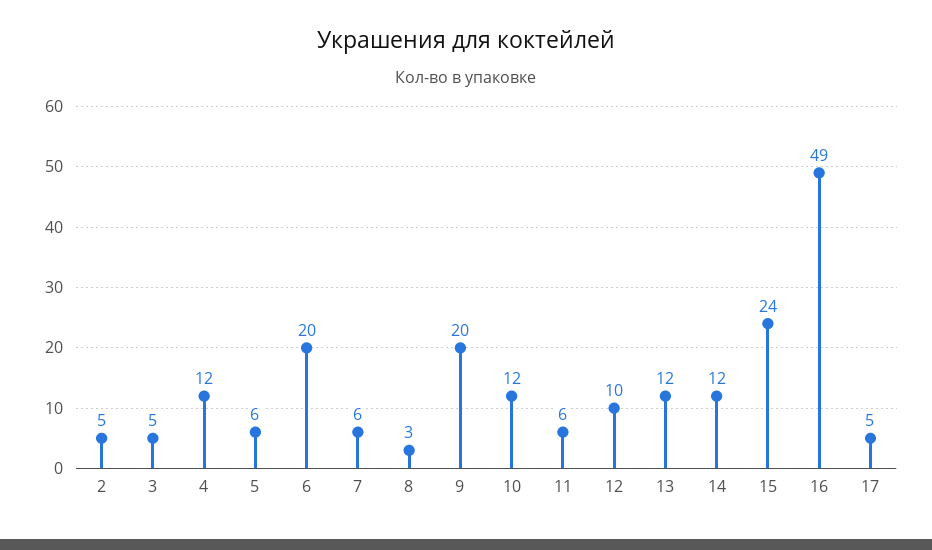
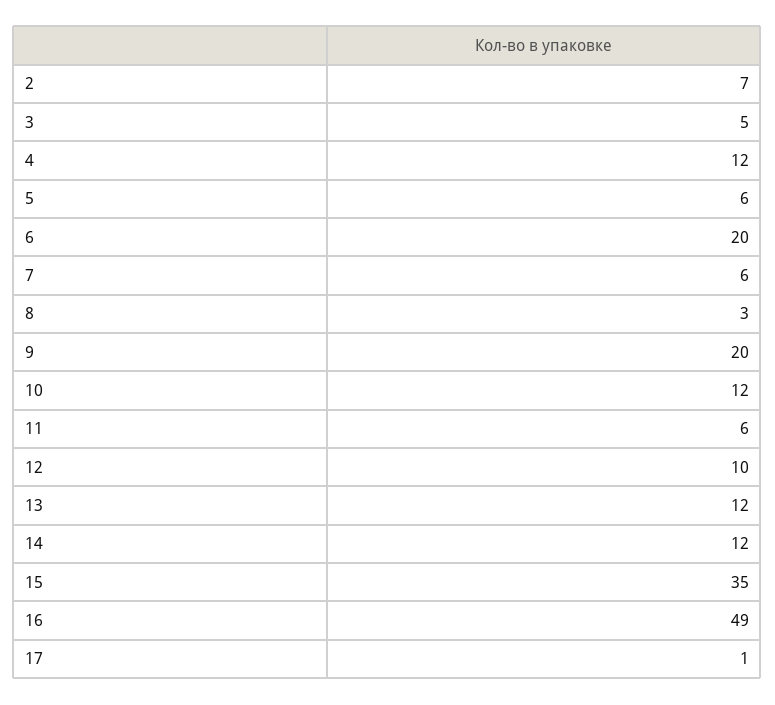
  {
-   "2": 5,
+   "2": 7,
    "3": 5,
    "4": 12,
    "5": 6,
    "6": 20,
    "7": 6,
    "8": 3,
    "9": 20,
    "10": 12,
    "11": 6,
    "12": 10,
    "13": 12,
    "14": 12,
-   "15": 24,
+   "15": 35,
    "16": 49,
-   "17": 5
+   "17": 1
  }

